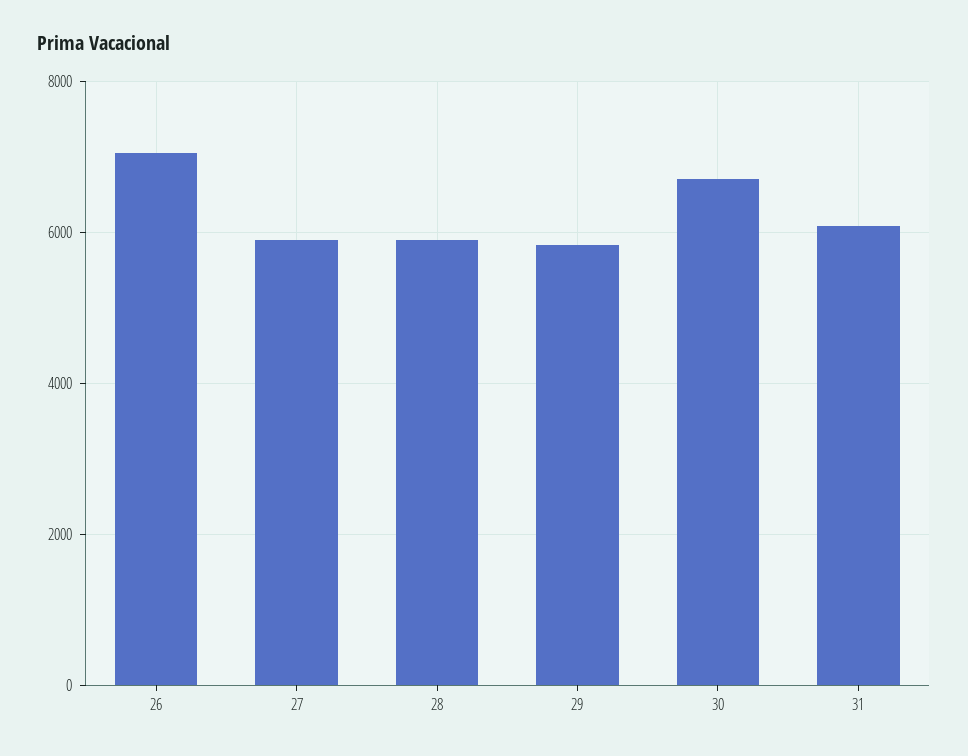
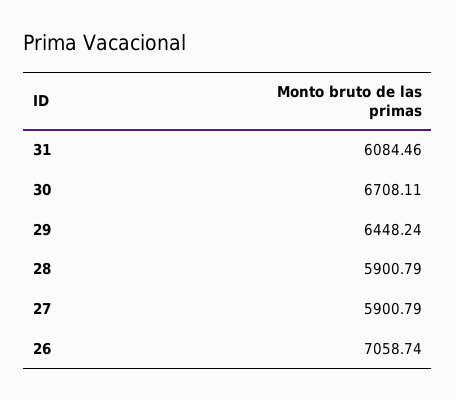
  {
    "26": 7058.74,
    "27": 5900.79,
    "28": 5900.79,
-   "29": 5800,
+   "29": 6448.24,
    "30": 6708.11,
    "31": 6084.46
  }

